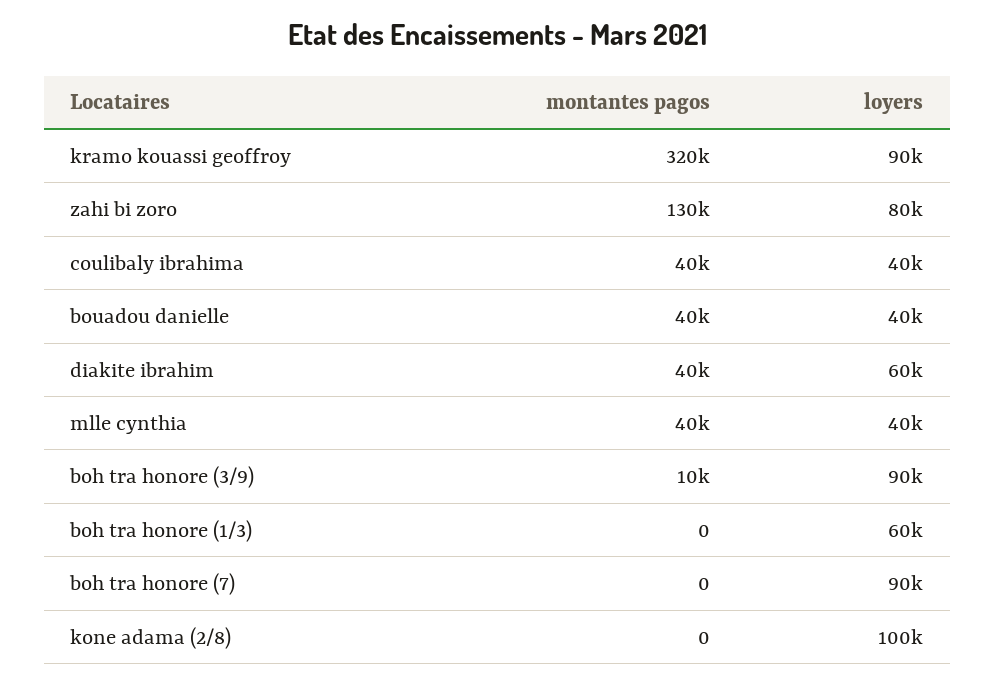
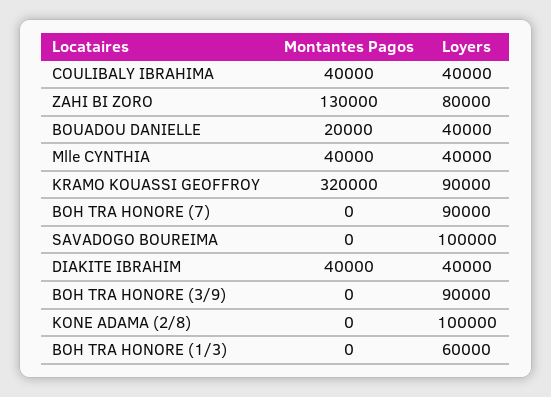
  {
    "montantes pagos": {
      "kramo kouassi geoffroy": 320000,
      "zahi bi zoro": 130000,
      "coulibaly ibrahima": 40000,
-     "bouadou danielle": 40000,
+     "bouadou danielle": 20000,
      "diakite ibrahim": 40000,
      "mlle cynthia": 40000,
-     "boh tra honore (3/9)": 10000,
+     "boh tra honore (3/9)": 0,
      "boh tra honore (1/3)": 0,
      "boh tra honore (7)": 0,
-     "kone adama (2/8)": 0
+     "kone adama (2/8)": 0,
+     "SAVADOGO BOUREIMA": 0
    },
    "loyers": {
      "kramo kouassi geoffroy": 90000,
      "zahi bi zoro": 80000,
      "coulibaly ibrahima": 40000,
      "bouadou danielle": 40000,
-     "diakite ibrahim": 60000,
+     "diakite ibrahim": 40000,
      "mlle cynthia": 40000,
      "boh tra honore (3/9)": 90000,
      "boh tra honore (1/3)": 60000,
      "boh tra honore (7)": 90000,
-     "kone adama (2/8)": 100000
+     "kone adama (2/8)": 100000,
+     "SAVADOGO BOUREIMA": 100000
    }
  }

